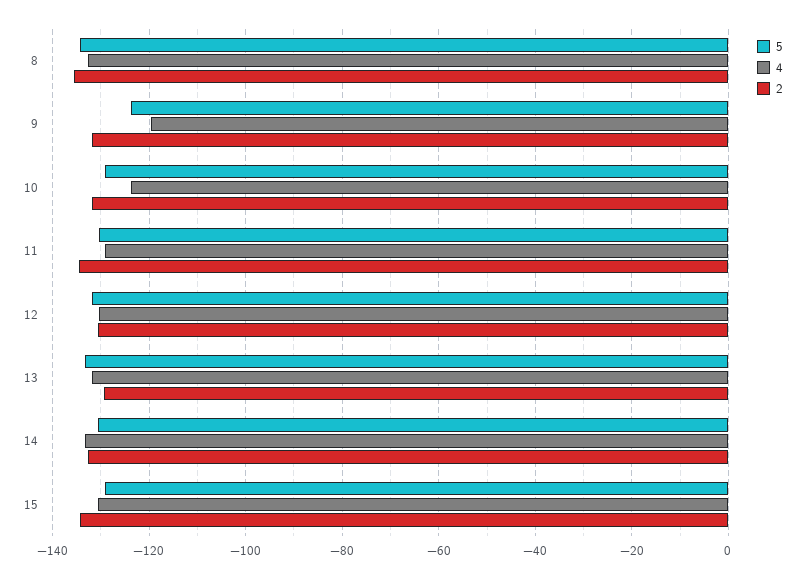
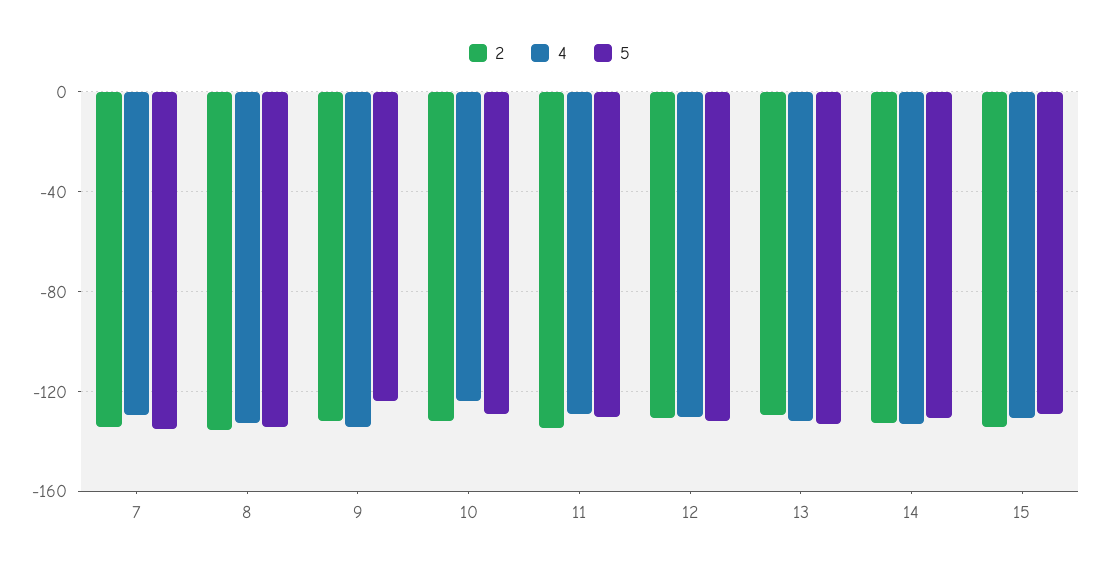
  {
    "5": {
      "8": -134,
      "9": -124,
      "10": -130,
      "11": -130,
      "12": -132,
      "13": -134,
      "14": -130,
-     "15": -130
+     "15": -130,
+     "7": -135
    },
    "4": {
      "8": -132,
-     "9": -120,
+     "9": -135,
      "10": -124,
      "11": -130,
      "12": -130,
      "13": -132,
      "14": -134,
-     "15": -130
+     "15": -130,
+     "7": -130
    },
    "2": {
      "8": -136,
      "9": -132,
      "10": -132,
      "11": -134,
      "12": -130,
      "13": -130,
      "14": -132,
-     "15": -134
+     "15": -134,
+     "7": -135
    }
  }

